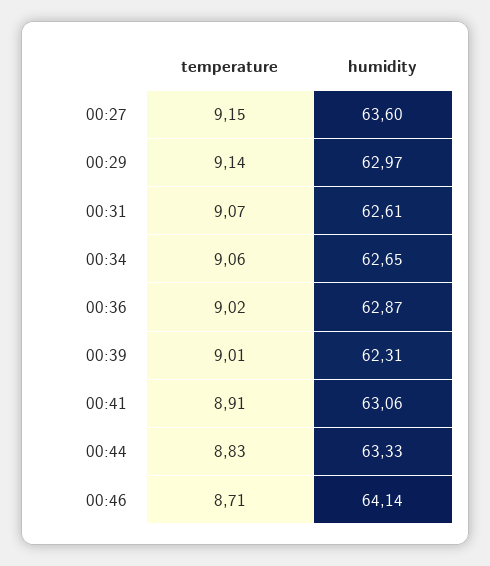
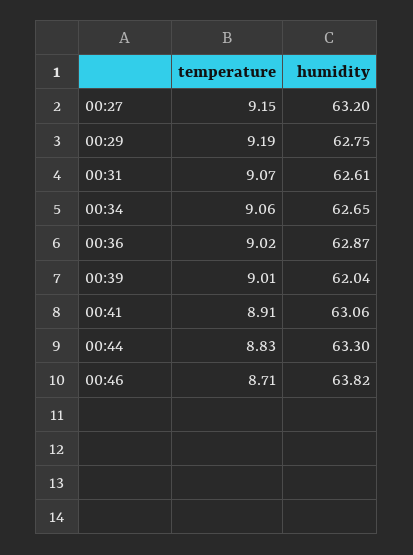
  {
    "temperature": {
      "00:27": 9.15,
-     "00:29": 9.14,
+     "00:29": 9.19,
      "00:31": 9.07,
      "00:34": 9.06,
      "00:36": 9.02,
      "00:39": 9.01,
      "00:41": 8.91,
      "00:44": 8.83,
      "00:46": 8.71
    },
    "humidity": {
-     "00:27": 63.6,
+     "00:27": 63.2,
-     "00:29": 62.97,
+     "00:29": 62.75,
      "00:31": 62.61,
      "00:34": 62.65,
      "00:36": 62.87,
-     "00:39": 62.31,
+     "00:39": 62.04,
      "00:41": 63.06,
-     "00:44": 63.33,
+     "00:44": 63.3,
-     "00:46": 64.14
+     "00:46": 63.82
    }
  }

